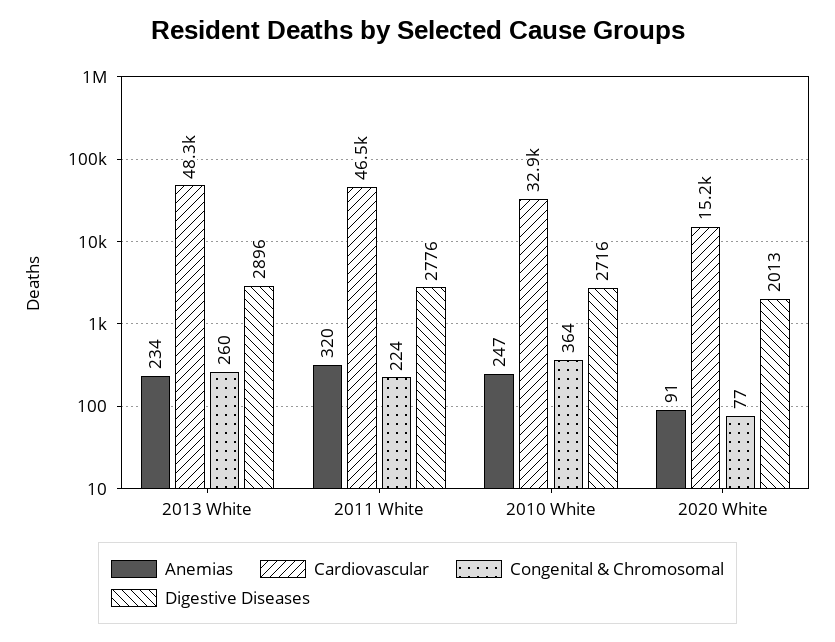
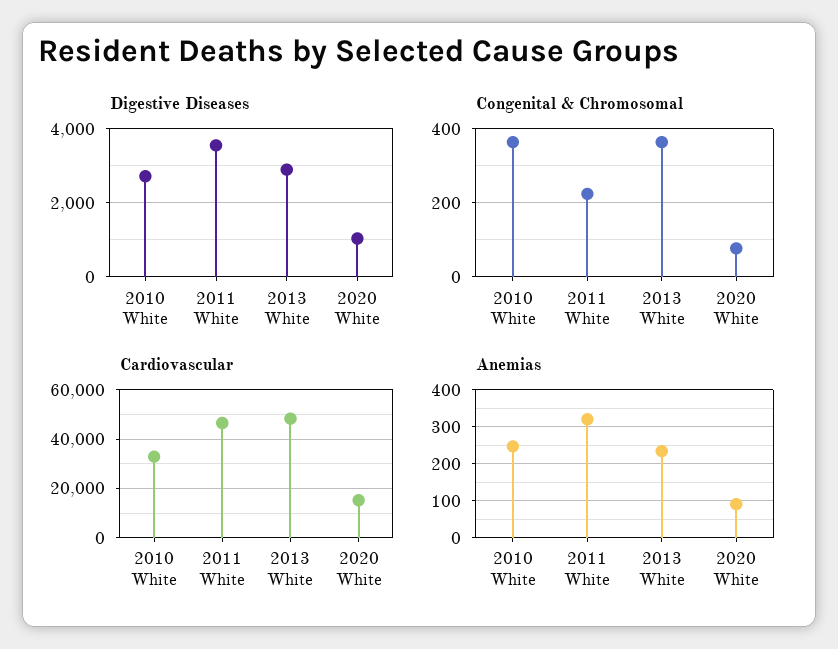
  {
    "Anemias": {
      "2013 White": 234,
      "2011 White": 320,
      "2010 White": 247,
      "2020 White": 91
    },
    "Cardiovascular": {
      "2013 White": 48300,
      "2011 White": 46500,
      "2010 White": 32900,
      "2020 White": 15200
    },
    "Congenital & Chromosomal": {
-     "2013 White": 260,
+     "2013 White": 360,
      "2011 White": 224,
      "2010 White": 364,
      "2020 White": 77
    },
    "Digestive Diseases": {
      "2013 White": 2896,
-     "2011 White": 2776,
+     "2011 White": 3600,
      "2010 White": 2716,
-     "2020 White": 2013
+     "2020 White": 1000
    }
  }

